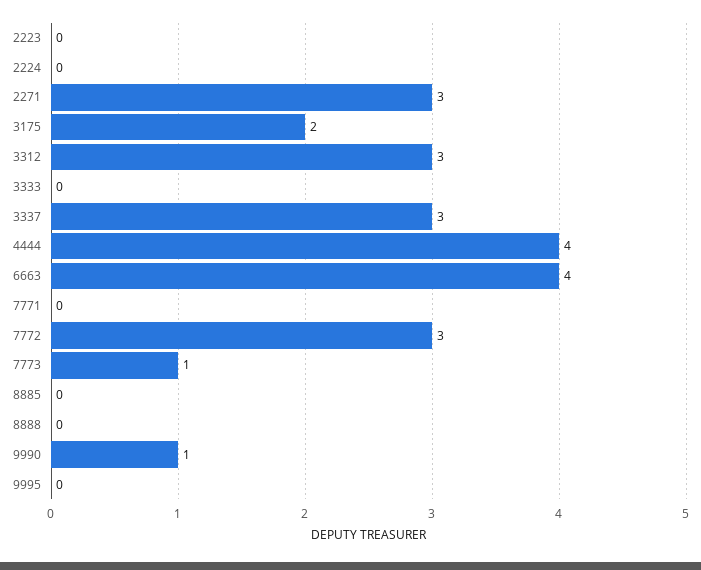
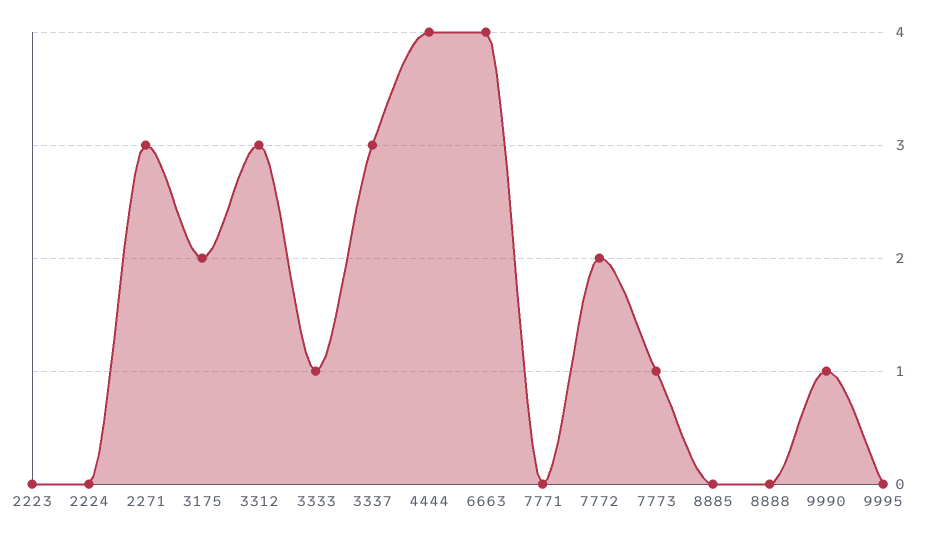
  {
    "2223": 0,
    "2224": 0,
    "2271": 3,
    "3175": 2,
    "3312": 3,
-   "3333": 0,
+   "3333": 1,
    "3337": 3,
    "4444": 4,
    "6663": 4,
    "7771": 0,
-   "7772": 3,
+   "7772": 2,
    "7773": 1,
    "8885": 0,
    "8888": 0,
    "9990": 1,
    "9995": 0
  }

